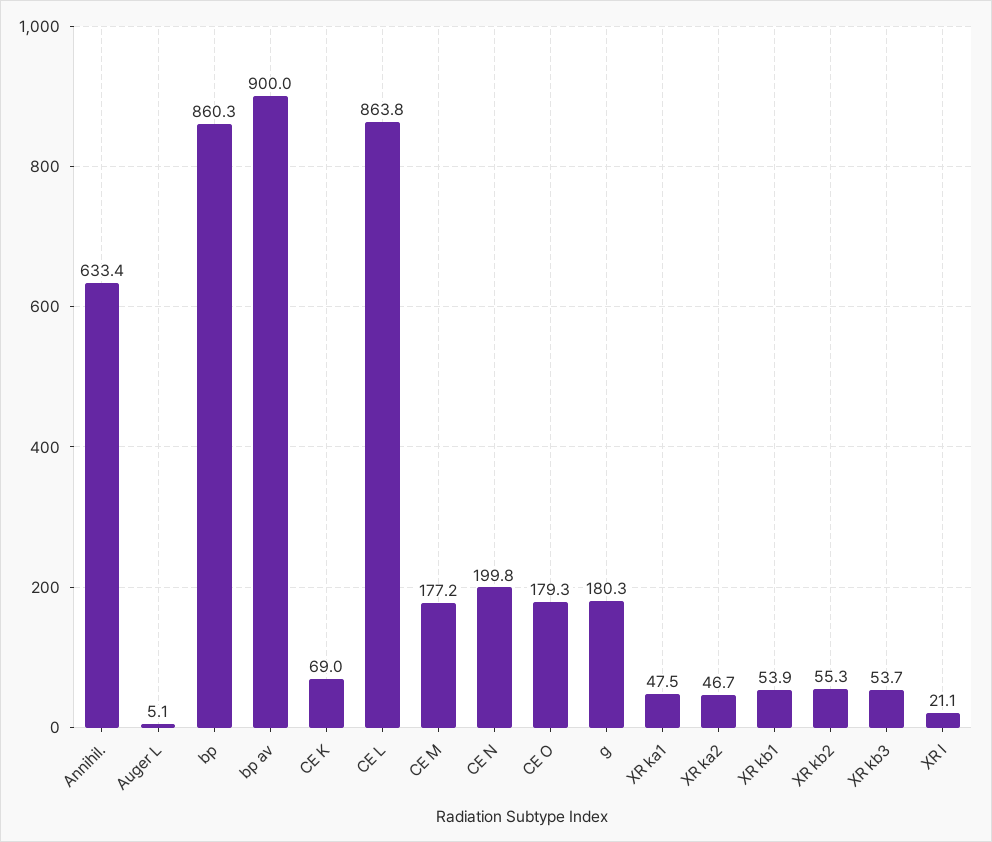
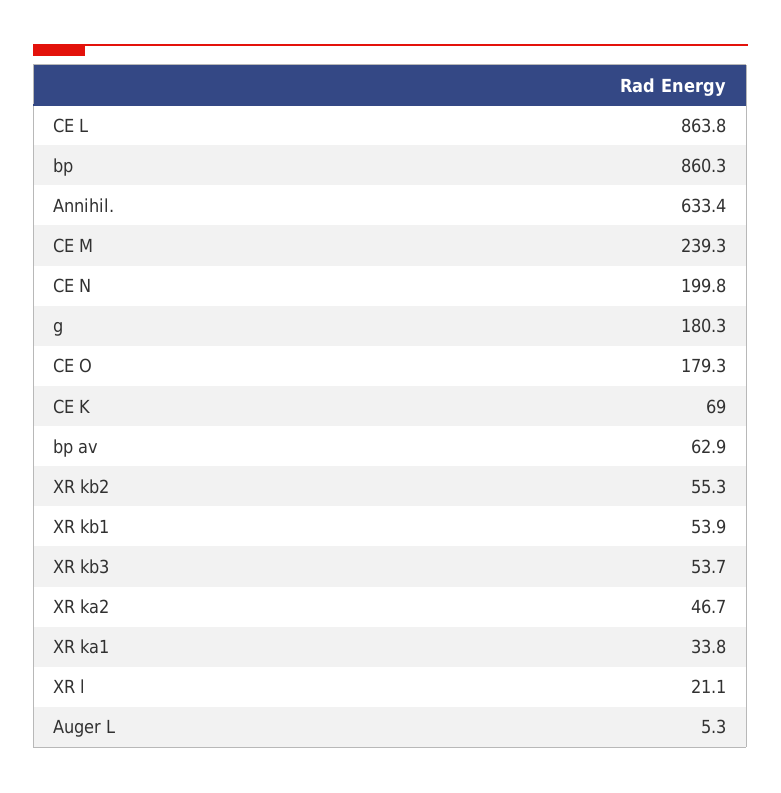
  {
    "Annihil.": 633.4,
-   "Auger L": 5.1,
+   "Auger L": 5.3,
    "bp": 860.3,
-   "bp av": 900,
+   "bp av": 62.9,
    "CE K": 69,
    "CE L": 863.8,
-   "CE M": 177.2,
+   "CE M": 239.3,
    "CE N": 199.8,
    "CE O": 179.3,
    "g": 180.3,
-   "XR ka1": 47.5,
+   "XR ka1": 33.8,
    "XR ka2": 46.7,
    "XR kb1": 53.9,
    "XR kb2": 55.3,
    "XR kb3": 53.7,
    "XR l": 21.1
  }

